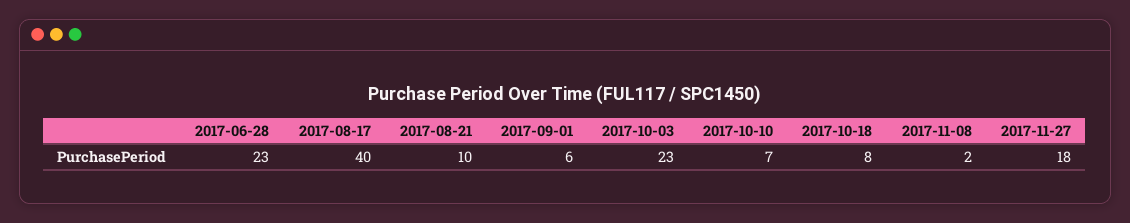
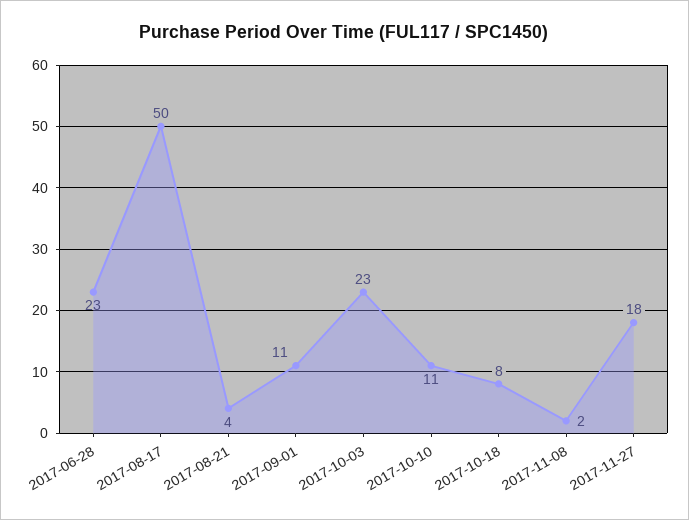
  {
    "2017-06-28": 23,
-   "2017-08-17": 40,
+   "2017-08-17": 50,
-   "2017-08-21": 10,
+   "2017-08-21": 4,
-   "2017-09-01": 6,
+   "2017-09-01": 11,
    "2017-10-03": 23,
-   "2017-10-10": 7,
+   "2017-10-10": 11,
    "2017-10-18": 8,
    "2017-11-08": 2,
    "2017-11-27": 18
  }

